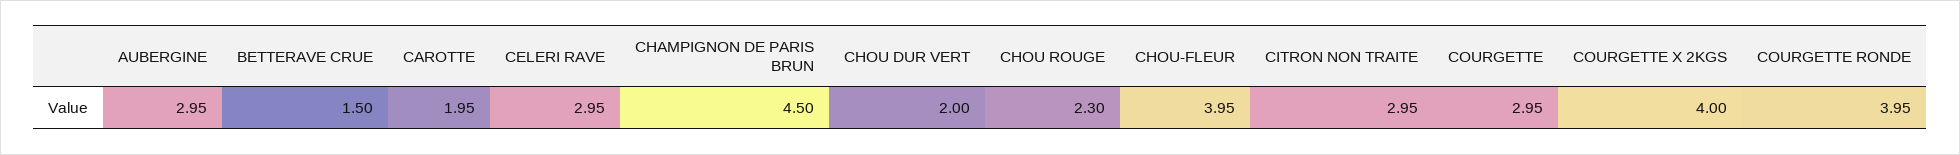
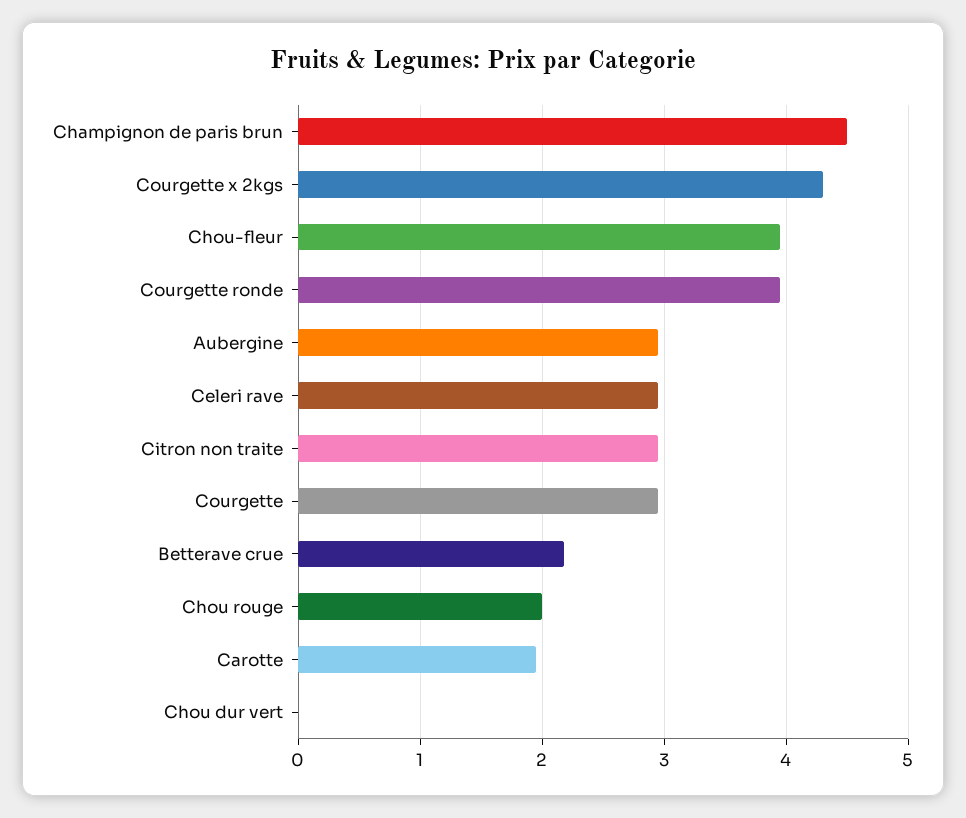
  {
    "AUBERGINE": 2.95,
-   "BETTERAVE CRUE": 1.5,
+   "BETTERAVE CRUE": 2.2,
    "CAROTTE": 1.95,
    "CELERI RAVE": 2.95,
    "CHAMPIGNON DE PARIS BRUN": 4.5,
-   "CHOU DUR VERT": 2,
+   "CHOU DUR VERT": 0,
-   "CHOU ROUGE": 2.3,
+   "CHOU ROUGE": 2,
    "CHOU-FLEUR": 3.95,
    "CITRON NON TRAITE": 2.95,
    "COURGETTE": 2.95,
-   "COURGETTE X 2KGS": 4,
+   "COURGETTE X 2KGS": 4.3,
    "COURGETTE RONDE": 3.95
  }

